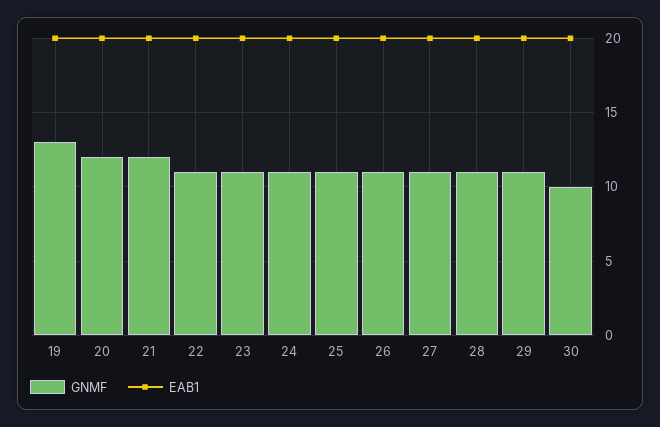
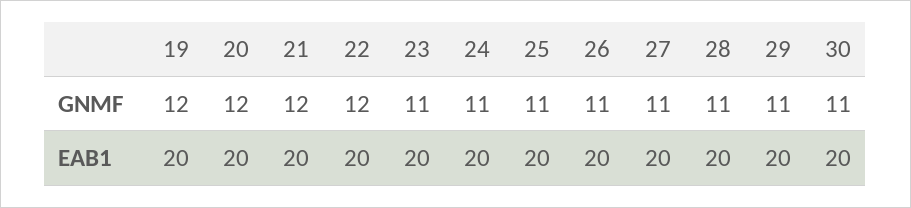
  {
    "GNMF": {
-     "19": 13,
+     "19": 12,
      "20": 12,
      "21": 12,
-     "22": 11,
+     "22": 12,
      "23": 11,
      "24": 11,
      "25": 11,
      "26": 11,
      "27": 11,
      "28": 11,
      "29": 11,
-     "30": 10
+     "30": 11
    },
    "EAB1": {
      "19": 20,
      "20": 20,
      "21": 20,
      "22": 20,
      "23": 20,
      "24": 20,
      "25": 20,
      "26": 20,
      "27": 20,
      "28": 20,
      "29": 20,
      "30": 20
    }
  }

